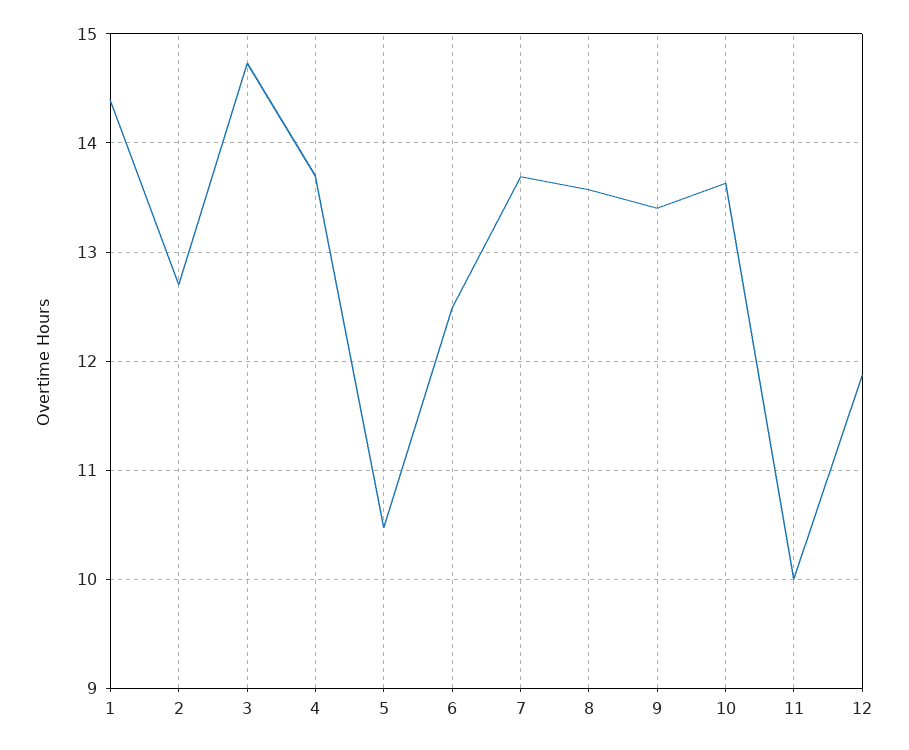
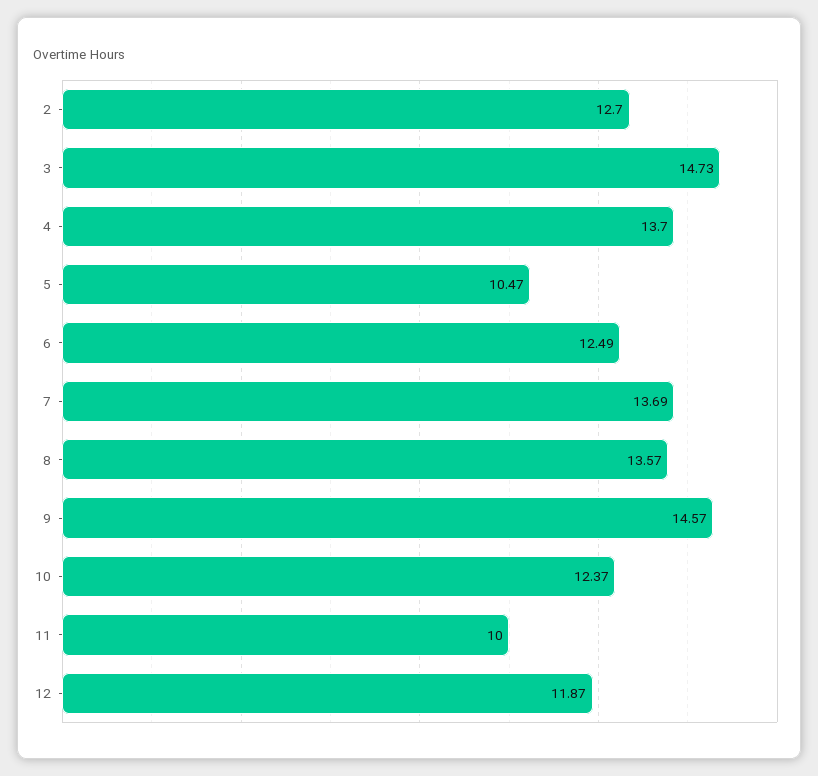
  {
-   "1": 14.4,
    "2": 12.7,
    "3": 14.73,
    "4": 13.7,
    "5": 10.47,
    "6": 12.49,
    "7": 13.69,
    "8": 13.57,
-   "9": 13.4,
+   "9": 14.57,
-   "10": 13.6,
+   "10": 12.37,
    "11": 10,
    "12": 11.87
  }

